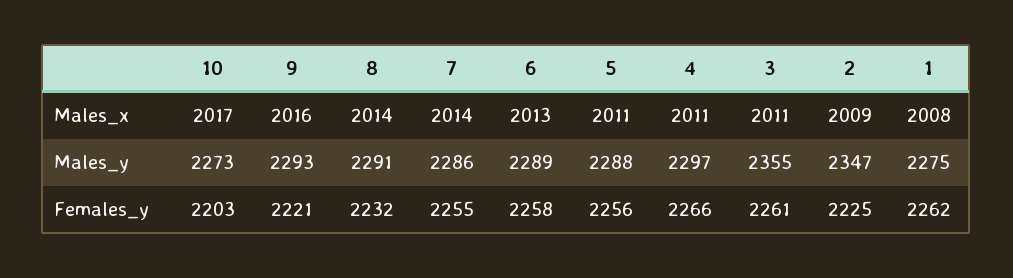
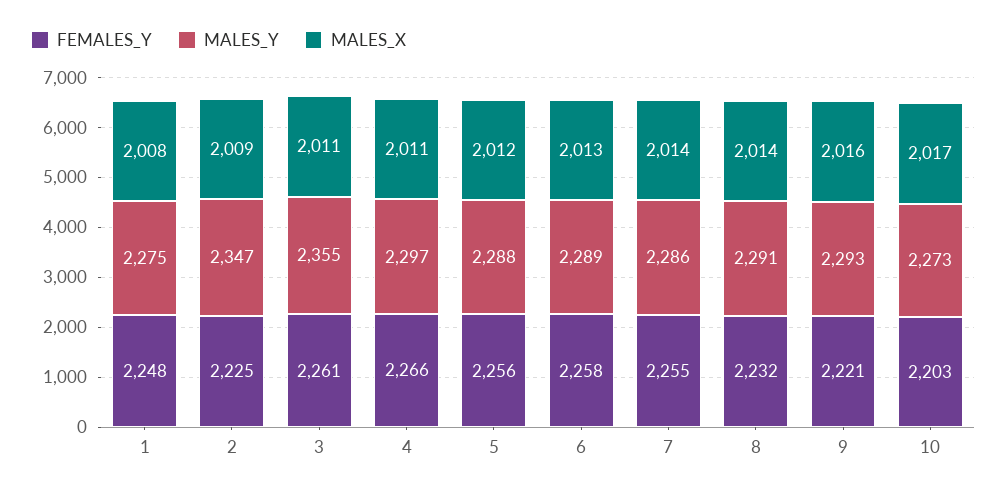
  {
    "Males_x": {
      "10": 2017,
      "9": 2016,
      "8": 2014,
      "7": 2014,
      "6": 2013,
-     "5": 2011,
+     "5": 2012,
      "4": 2011,
      "3": 2011,
      "2": 2009,
      "1": 2008
    },
    "Males_y": {
      "10": 2273,
      "9": 2293,
      "8": 2291,
      "7": 2286,
      "6": 2289,
      "5": 2288,
      "4": 2297,
      "3": 2355,
      "2": 2347,
      "1": 2275
    },
    "Females_y": {
      "10": 2203,
      "9": 2221,
      "8": 2232,
      "7": 2255,
      "6": 2258,
      "5": 2256,
      "4": 2266,
      "3": 2261,
      "2": 2225,
-     "1": 2262
+     "1": 2248
    }
  }

